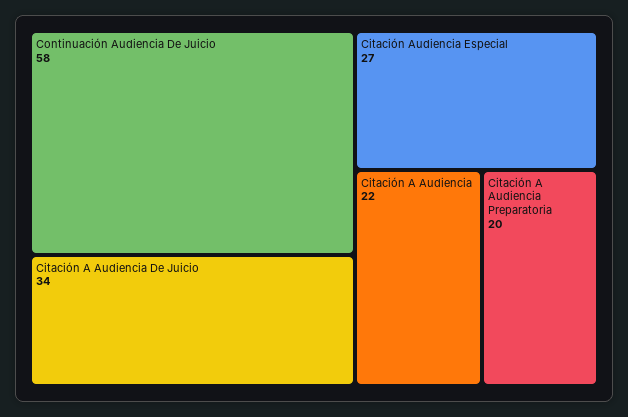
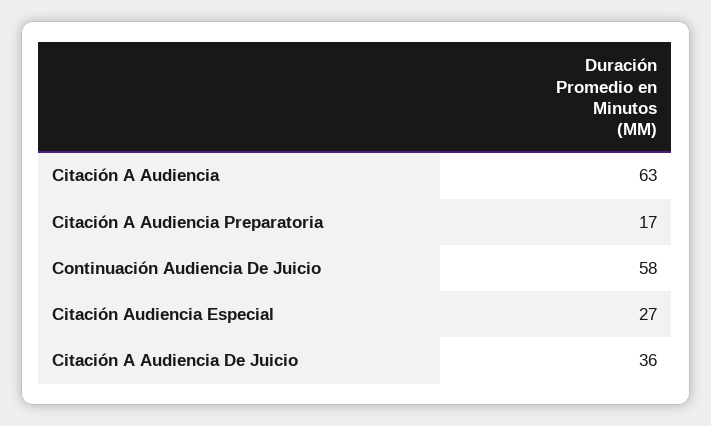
  {
    "Continuación Audiencia De Juicio": 58,
-   "Citación A Audiencia De Juicio": 34,
+   "Citación A Audiencia De Juicio": 36,
    "Citación Audiencia Especial": 27,
-   "Citación A Audiencia": 22,
+   "Citación A Audiencia": 63,
-   "Citación A Audiencia Preparatoria": 20
+   "Citación A Audiencia Preparatoria": 17
  }

